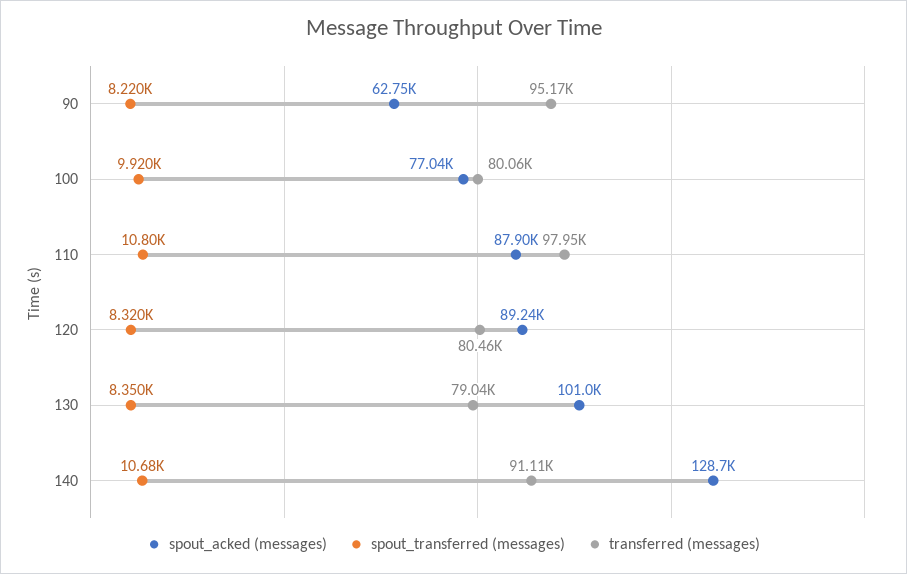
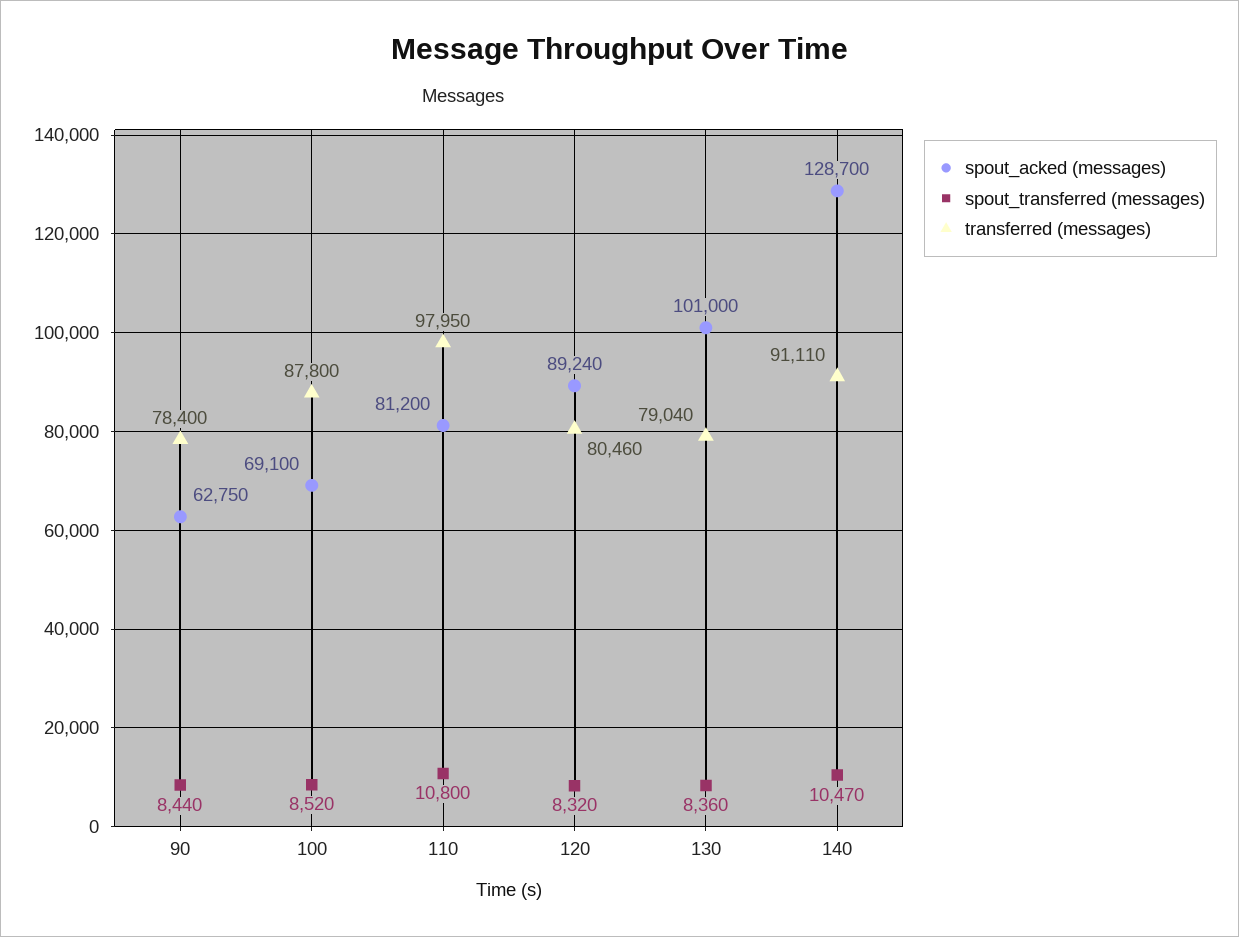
  {
    "spout_acked (messages)": {
      "90": 62750,
-     "100": 77040,
+     "100": 69100,
-     "110": 87900,
+     "110": 81200,
      "120": 89240,
      "130": 101000,
      "140": 128700
    },
    "spout_transferred (messages)": {
-     "90": 8220,
+     "90": 8440,
-     "100": 9920,
+     "100": 8520,
      "110": 10800,
      "120": 8320,
-     "130": 8350,
+     "130": 8360,
-     "140": 10680
+     "140": 10470
    },
    "transferred (messages)": {
-     "90": 95170,
+     "90": 78400,
-     "100": 80060,
+     "100": 87800,
      "110": 97950,
      "120": 80460,
      "130": 79040,
      "140": 91110
    }
  }

